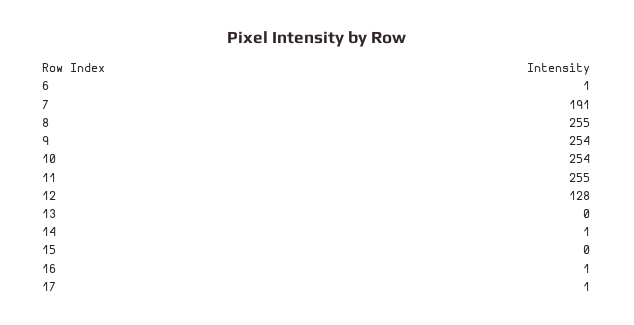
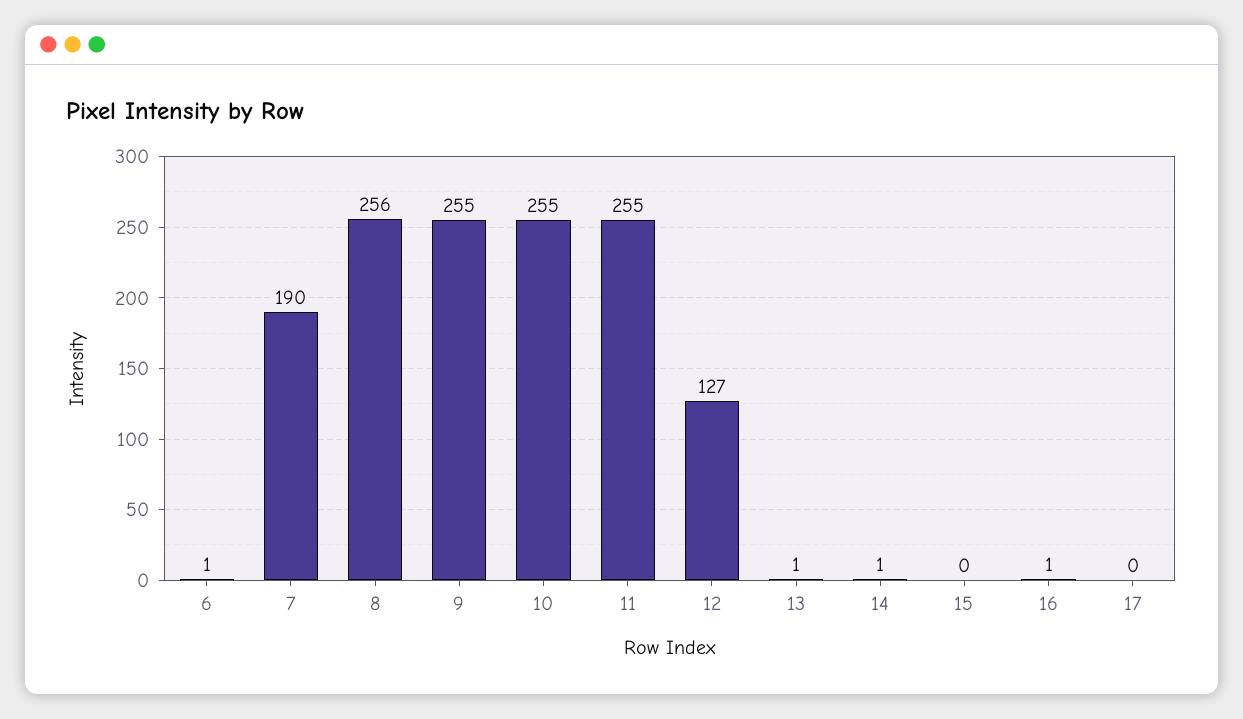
  {
    "6": 1,
-   "7": 191,
+   "7": 190,
-   "8": 255,
+   "8": 256,
-   "9": 254,
+   "9": 255,
-   "10": 254,
+   "10": 255,
    "11": 255,
-   "12": 128,
+   "12": 127,
-   "13": 0,
+   "13": 1,
    "14": 1,
    "15": 0,
    "16": 1,
-   "17": 1
+   "17": 0
  }

